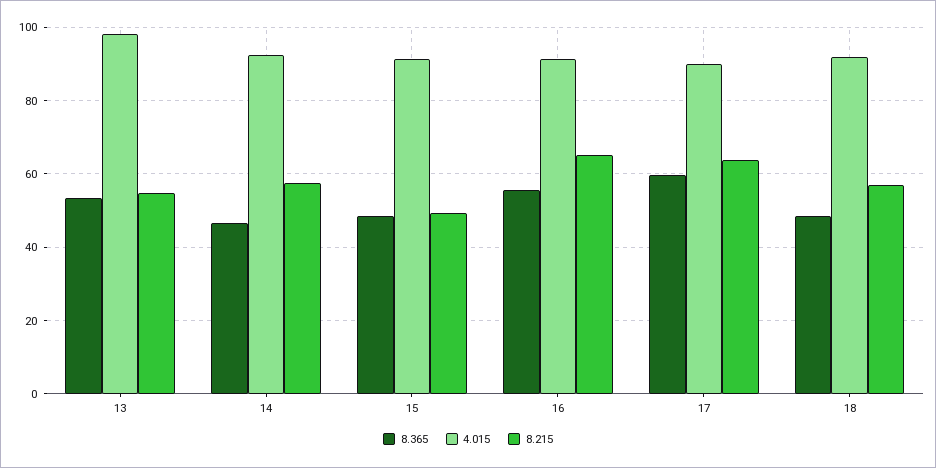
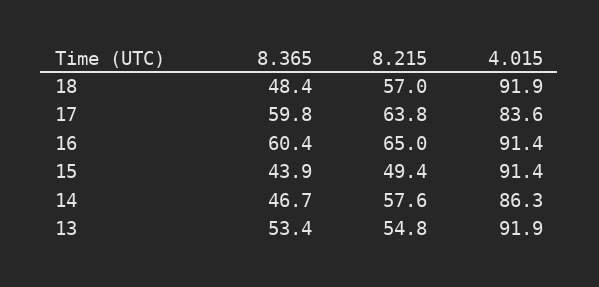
  {
    "8.365": {
      "13": 53.4,
      "14": 46.7,
-     "15": 48,
+     "15": 43.9,
-     "16": 56,
+     "16": 60.4,
      "17": 59.8,
      "18": 48.4
    },
    "4.015": {
-     "13": 98,
+     "13": 91.9,
-     "14": 92,
+     "14": 86.3,
      "15": 91.4,
      "16": 91.4,
-     "17": 90,
+     "17": 83.6,
      "18": 91.9
    },
    "8.215": {
      "13": 54.8,
      "14": 57.6,
      "15": 49.4,
      "16": 65,
      "17": 63.8,
      "18": 57
    }
  }

